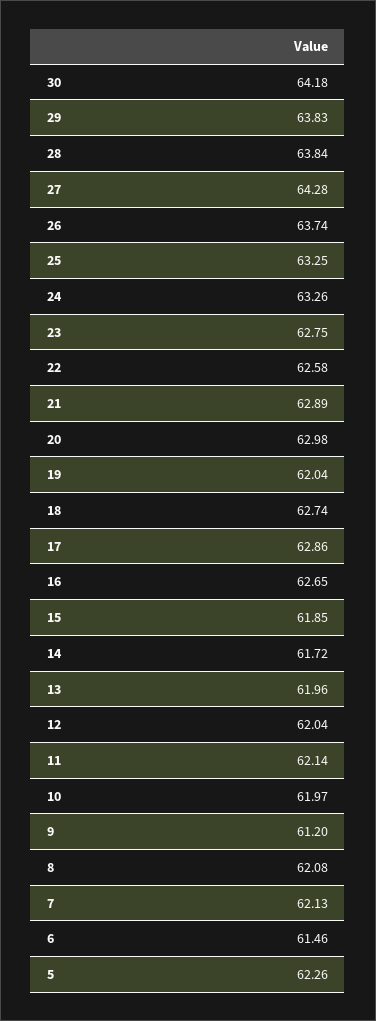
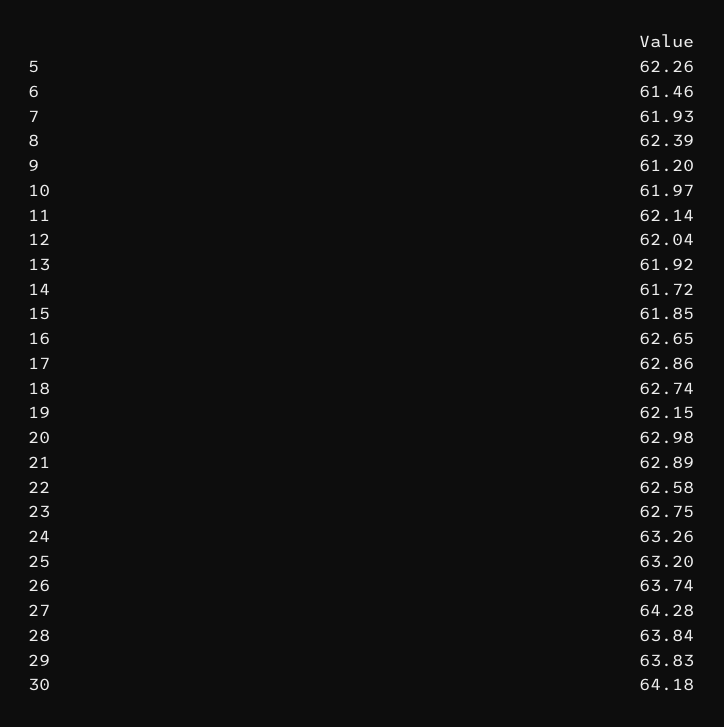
  {
    "30": 64.18,
    "29": 63.83,
    "28": 63.84,
    "27": 64.28,
    "26": 63.74,
-   "25": 63.25,
+   "25": 63.2,
    "24": 63.26,
    "23": 62.75,
    "22": 62.58,
    "21": 62.89,
    "20": 62.98,
-   "19": 62.04,
+   "19": 62.15,
    "18": 62.74,
    "17": 62.86,
    "16": 62.65,
    "15": 61.85,
    "14": 61.72,
-   "13": 61.96,
+   "13": 61.92,
    "12": 62.04,
    "11": 62.14,
    "10": 61.97,
    "9": 61.2,
-   "8": 62.08,
+   "8": 62.39,
-   "7": 62.13,
+   "7": 61.93,
    "6": 61.46,
    "5": 62.26
  }

